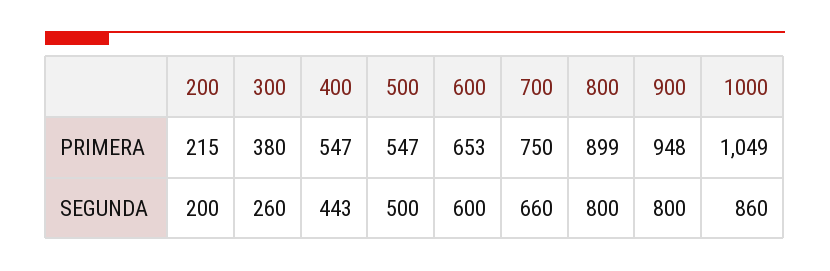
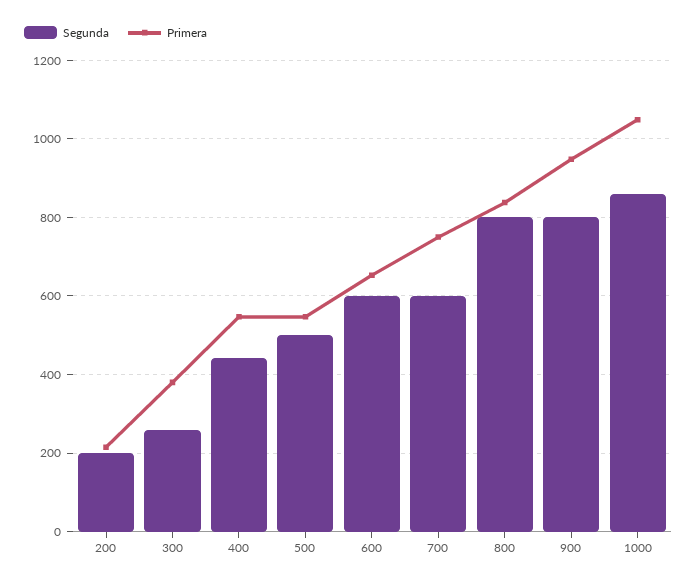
  {
    "PRIMERA": {
      "200": 215,
      "300": 380,
      "400": 547,
      "500": 547,
      "600": 653,
      "700": 750,
-     "800": 899,
+     "800": 840,
      "900": 948,
      "1000": 1049
    },
    "SEGUNDA": {
      "200": 200,
      "300": 260,
      "400": 443,
      "500": 500,
      "600": 600,
-     "700": 660,
+     "700": 600,
      "800": 800,
      "900": 800,
      "1000": 860
    }
  }

